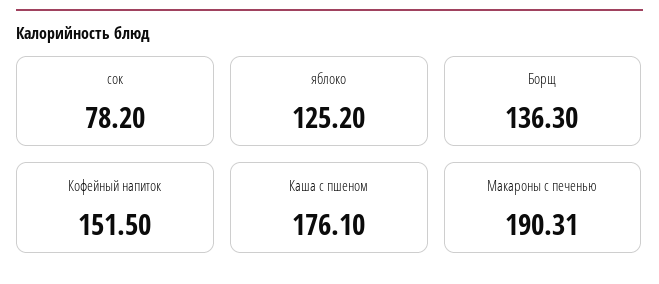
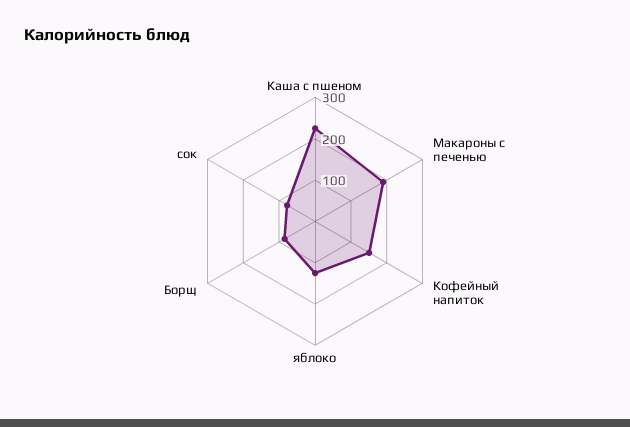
  {
    "сок": 78.2,
    "яблоко": 125.2,
-   "Борщ": 136.3,
+   "Борщ": 80,
    "Кофейный напиток": 151.5,
-   "Каша с пшеном": 176.1,
+   "Каша с пшеном": 220,
    "Макароны с печенью": 190.31
  }

